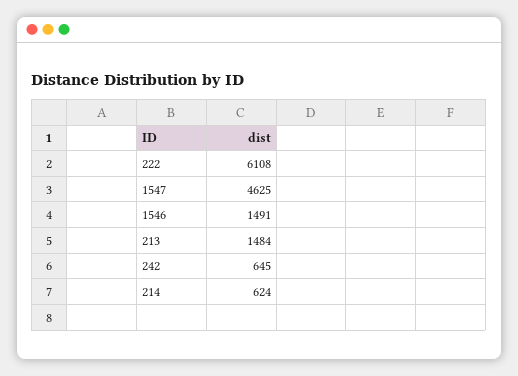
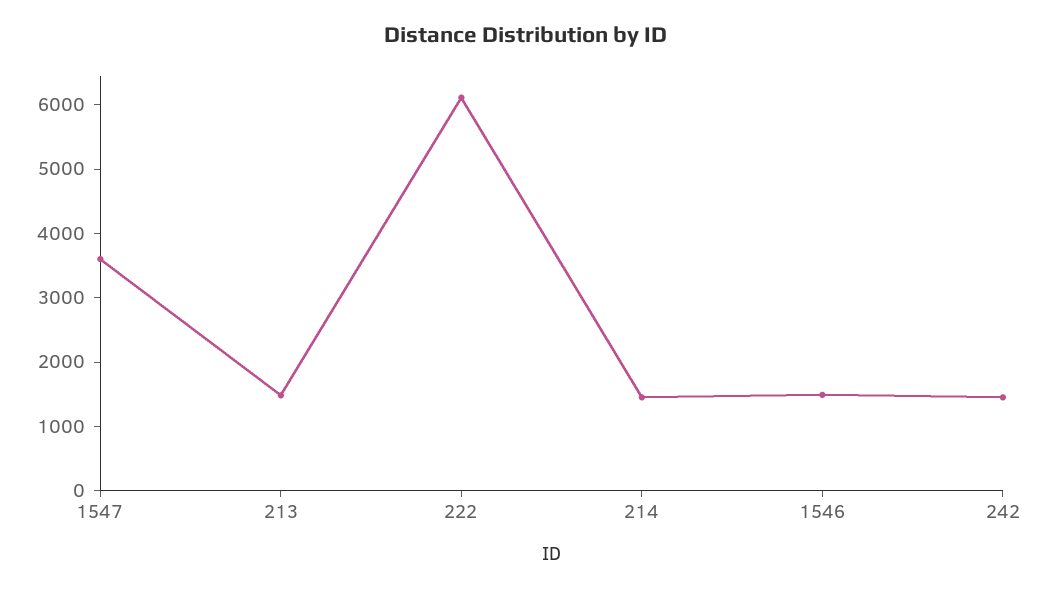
  {
    "222": 6108,
-   "1547": 4625,
+   "1547": 3600,
    "1546": 1491,
    "213": 1484,
-   "242": 645,
+   "242": 1400,
-   "214": 624
+   "214": 1400
  }

